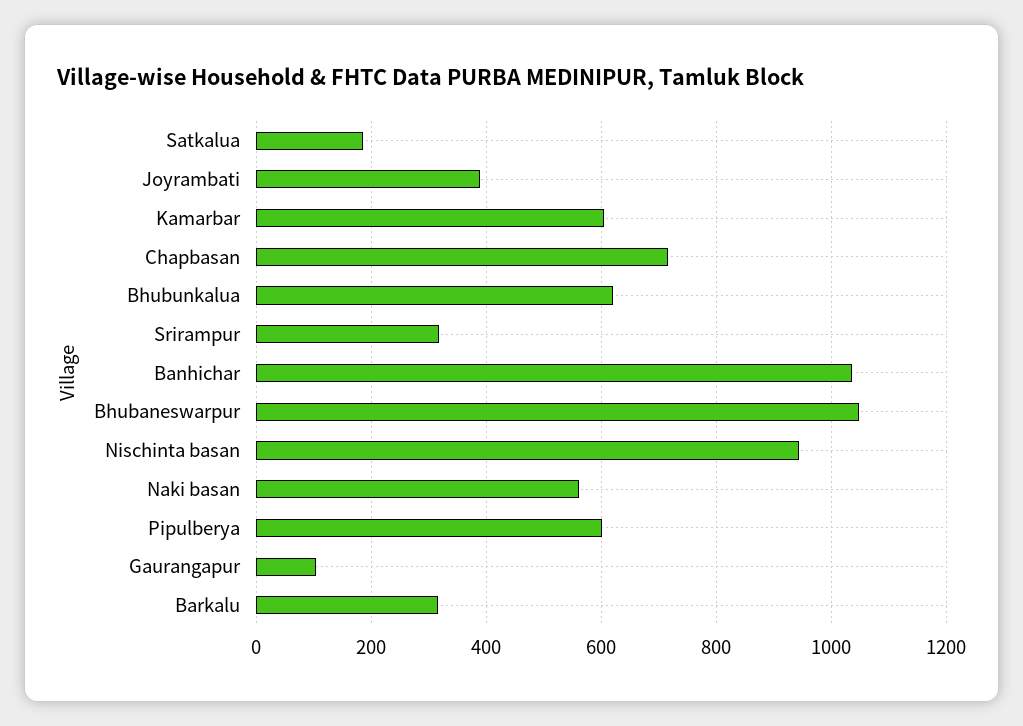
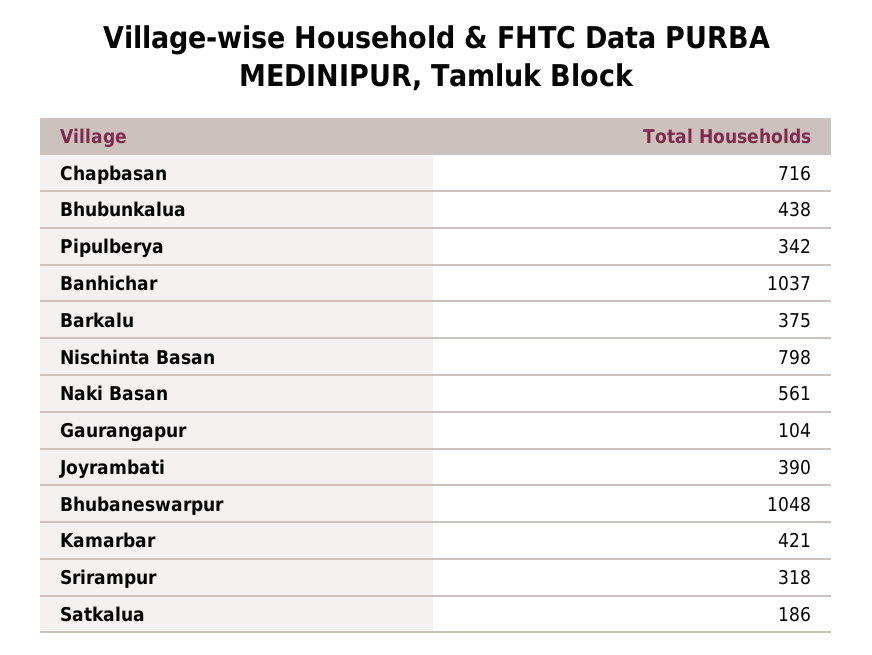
  {
    "Satkalua": 186,
    "Joyrambati": 390,
-   "Kamarbar": 600,
+   "Kamarbar": 421,
    "Chapbasan": 716,
-   "Bhubunkalua": 620,
+   "Bhubunkalua": 438,
    "Srirampur": 318,
    "Banhichar": 1037,
    "Bhubaneswarpur": 1048,
-   "Nischinta basan": 940,
+   "Nischinta basan": 798,
    "Naki basan": 561,
-   "Pipulberya": 600,
+   "Pipulberya": 342,
    "Gaurangapur": 104,
-   "Barkalu": 320
+   "Barkalu": 375
  }

